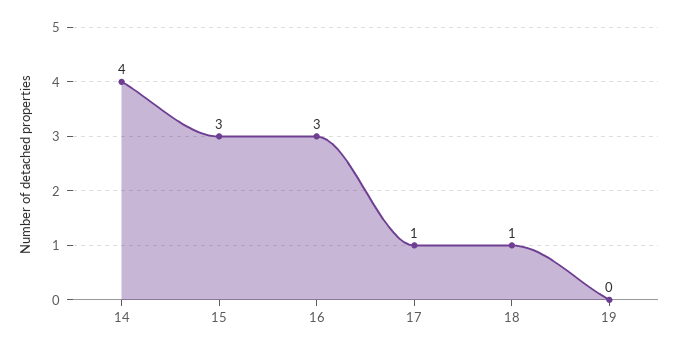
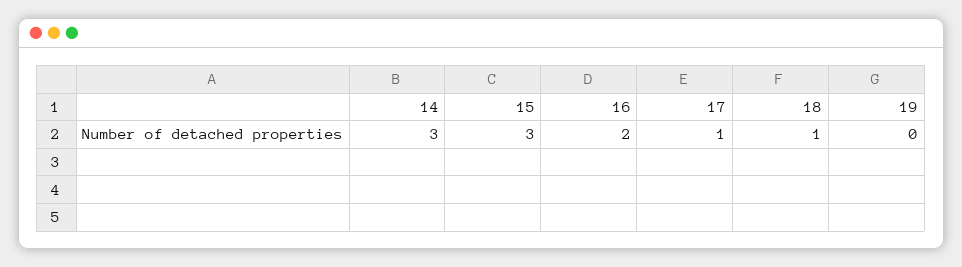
  {
-   "14": 4,
+   "14": 3,
    "15": 3,
-   "16": 3,
+   "16": 2,
    "17": 1,
    "18": 1,
    "19": 0
  }

